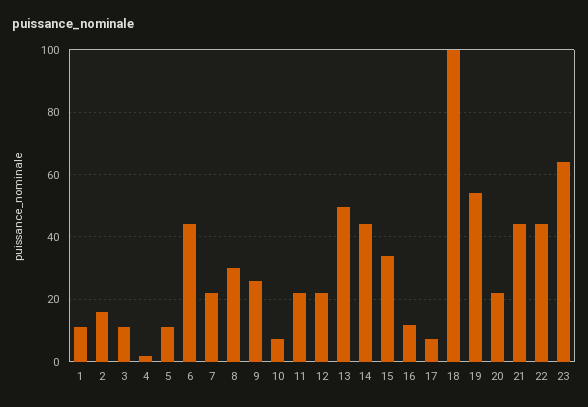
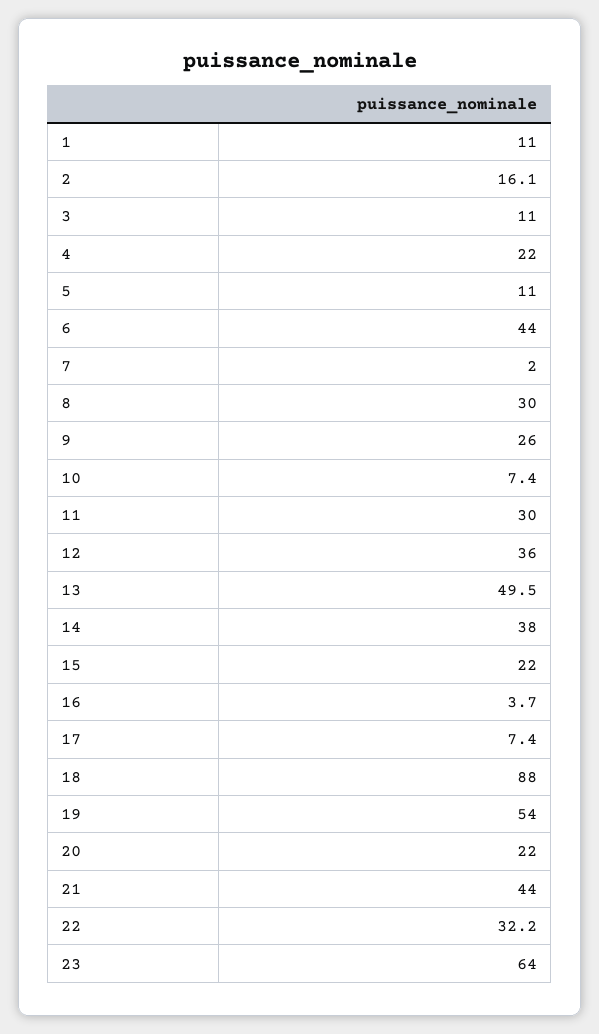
  {
    "1": 11,
    "2": 16.1,
    "3": 11,
-   "4": 2,
+   "4": 22,
    "5": 11,
    "6": 44,
-   "7": 22,
+   "7": 2,
    "8": 30,
    "9": 26,
    "10": 7.4,
-   "11": 22,
+   "11": 30,
-   "12": 22,
+   "12": 36,
    "13": 49.5,
-   "14": 44,
+   "14": 38,
-   "15": 34,
+   "15": 22,
-   "16": 12,
+   "16": 3.7,
    "17": 7.4,
-   "18": 100,
+   "18": 88,
    "19": 54,
    "20": 22,
    "21": 44,
-   "22": 44,
+   "22": 32.2,
    "23": 64
  }

